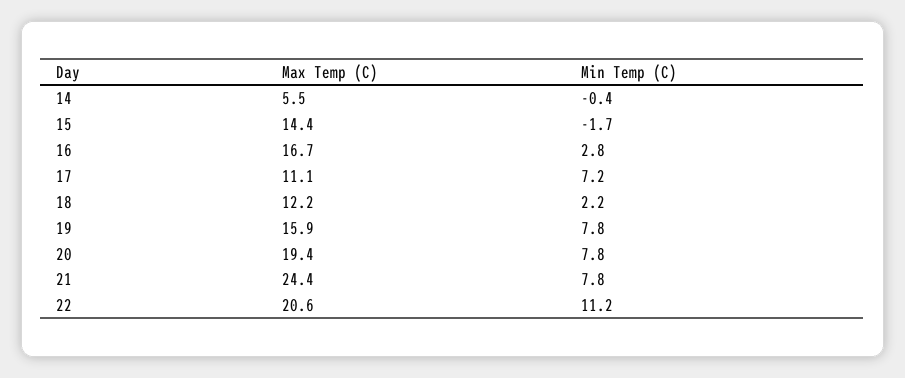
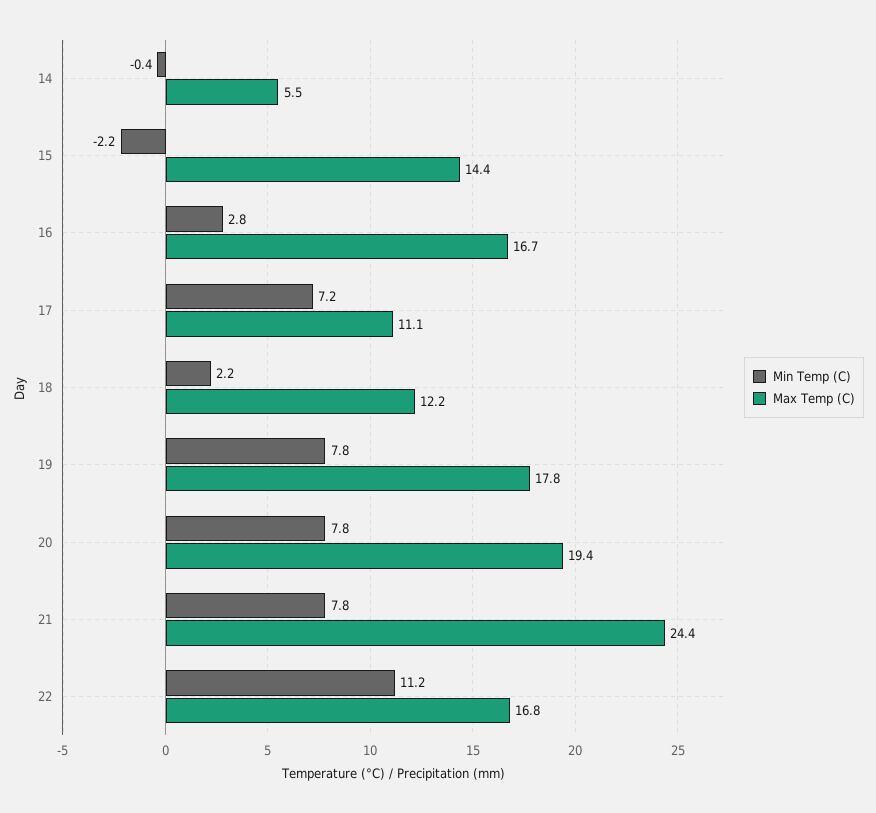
  {
    "Max Temp (C)": {
      "14": 5.5,
      "15": 14.4,
      "16": 16.7,
      "17": 11.1,
      "18": 12.2,
-     "19": 15.9,
+     "19": 17.8,
      "20": 19.4,
      "21": 24.4,
-     "22": 20.6
+     "22": 16.8
    },
    "Min Temp (C)": {
      "14": -0.4,
-     "15": -1.7,
+     "15": -2.2,
      "16": 2.8,
      "17": 7.2,
      "18": 2.2,
      "19": 7.8,
      "20": 7.8,
      "21": 7.8,
      "22": 11.2
    }
  }

